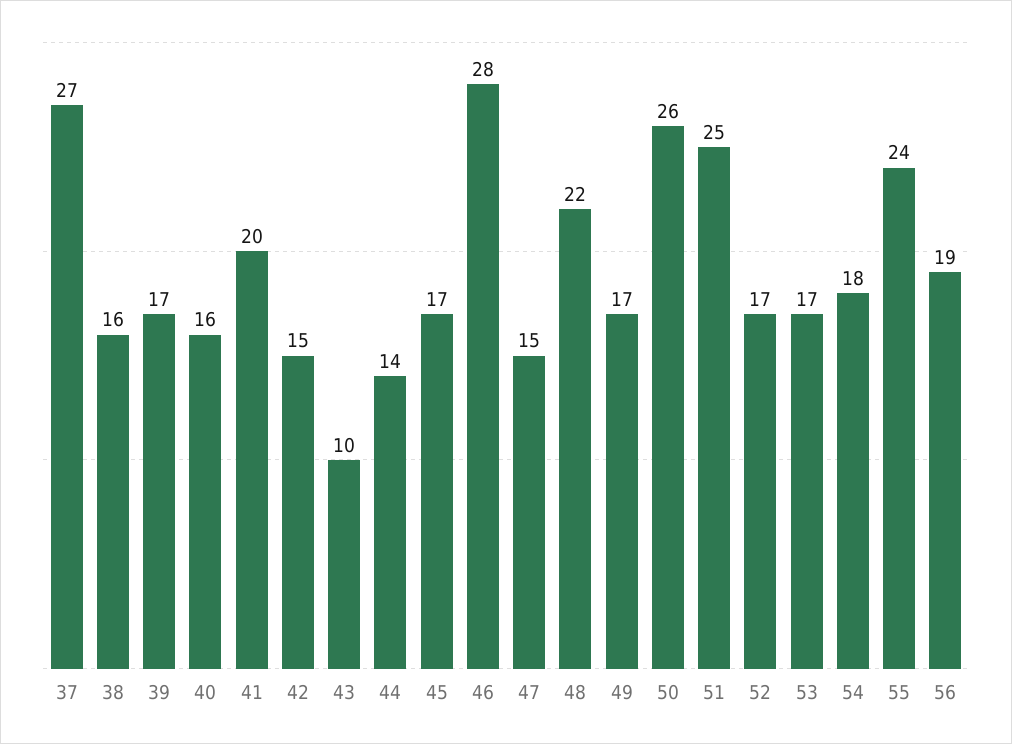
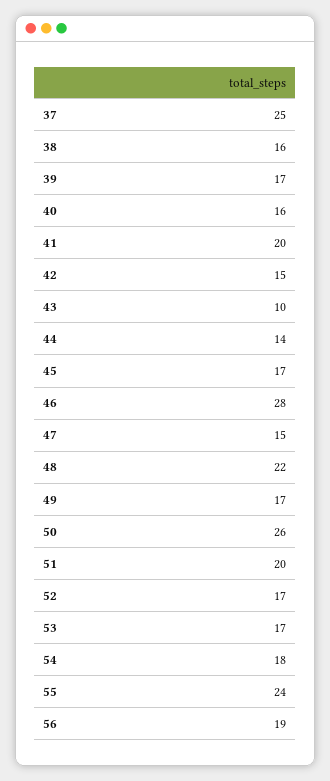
  {
-   "37": 27,
+   "37": 25,
    "38": 16,
    "39": 17,
    "40": 16,
    "41": 20,
    "42": 15,
    "43": 10,
    "44": 14,
    "45": 17,
    "46": 28,
    "47": 15,
    "48": 22,
    "49": 17,
    "50": 26,
-   "51": 25,
+   "51": 20,
    "52": 17,
    "53": 17,
    "54": 18,
    "55": 24,
    "56": 19
  }

